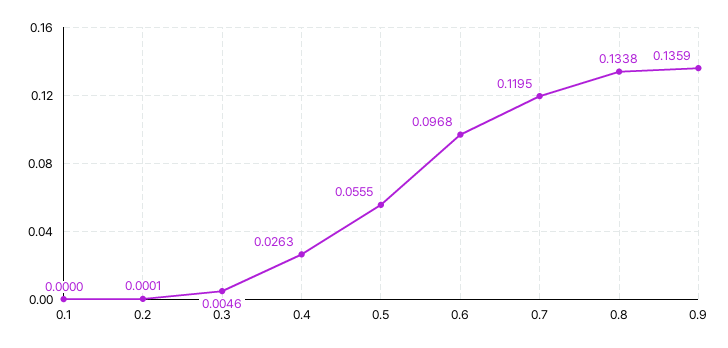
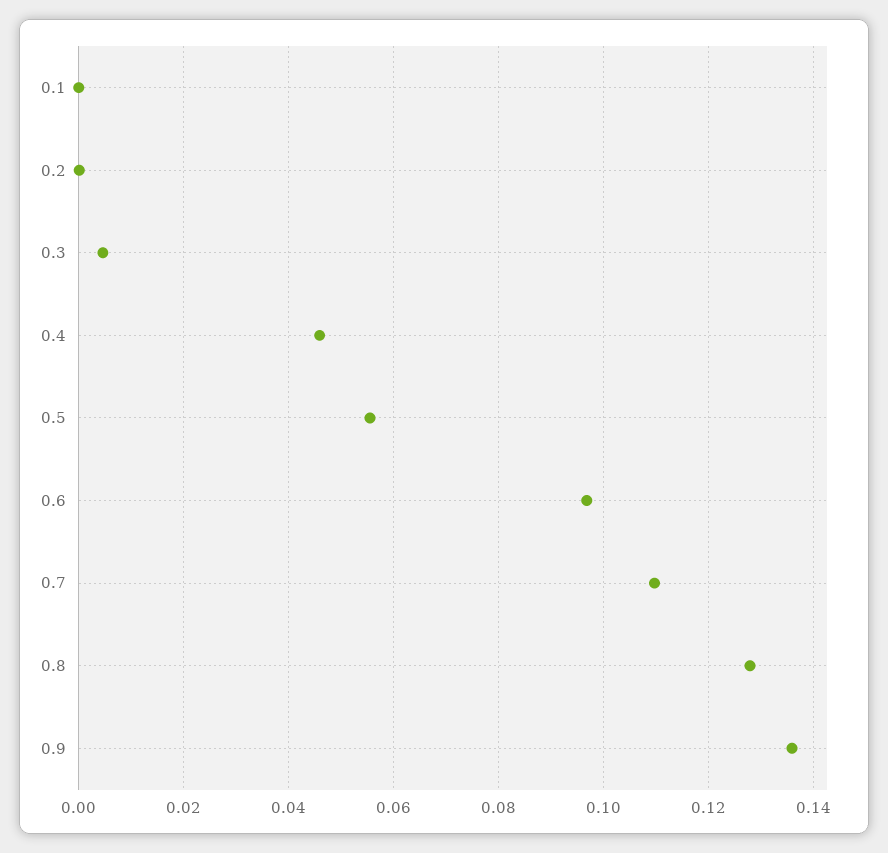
  {
    "0.1": 0,
    "0.2": 0.0001,
    "0.3": 0.0046,
-   "0.4": 0.0263,
+   "0.4": 0.046,
    "0.5": 0.0555,
    "0.6": 0.0968,
-   "0.7": 0.1195,
+   "0.7": 0.11,
-   "0.8": 0.1338,
+   "0.8": 0.128,
    "0.9": 0.1359
  }

